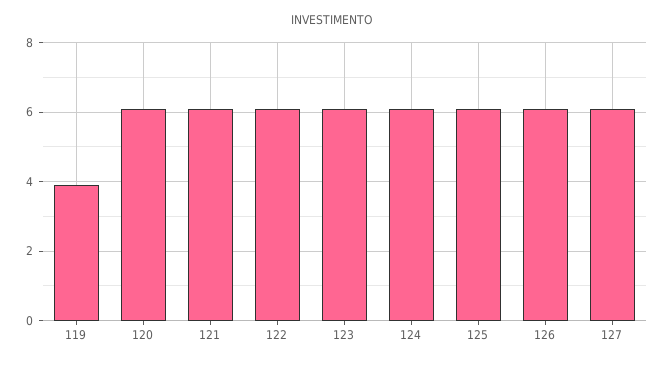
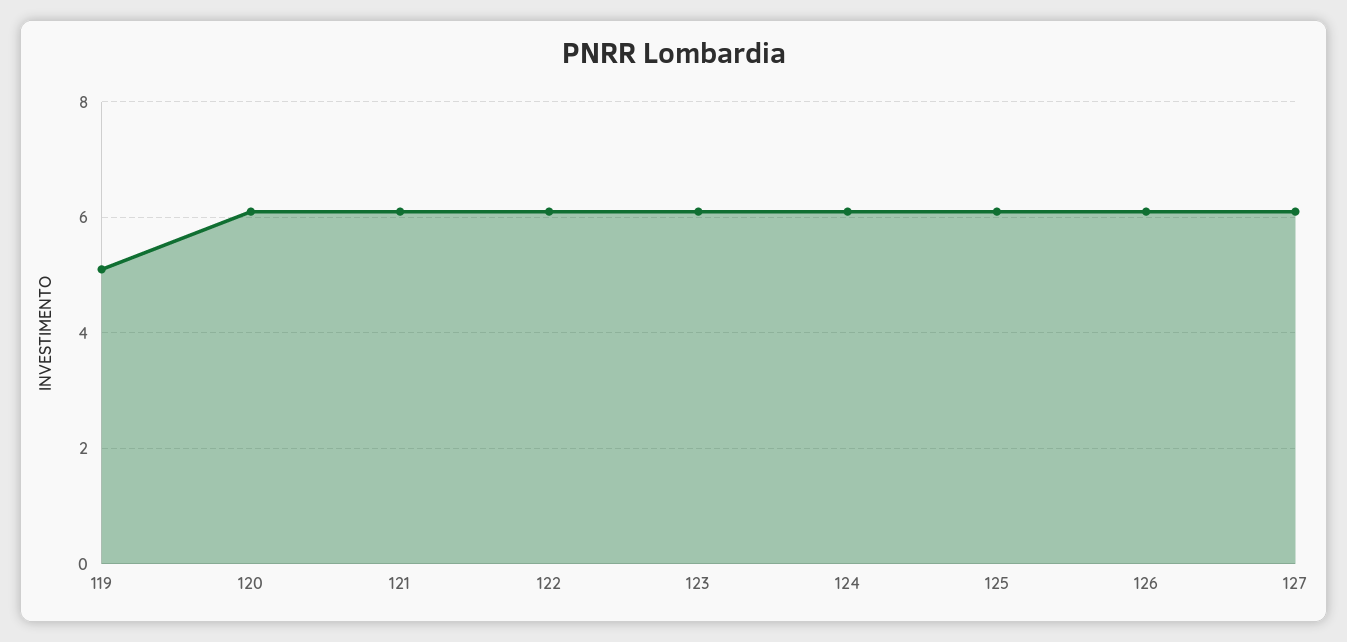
  {
-   "119": 4,
+   "119": 5,
    "120": 6,
    "121": 6,
    "122": 6,
    "123": 6,
    "124": 6,
    "125": 6,
    "126": 6,
    "127": 6
  }

